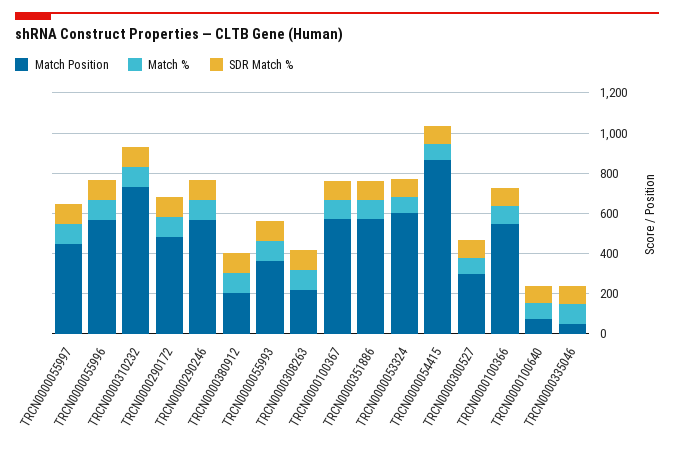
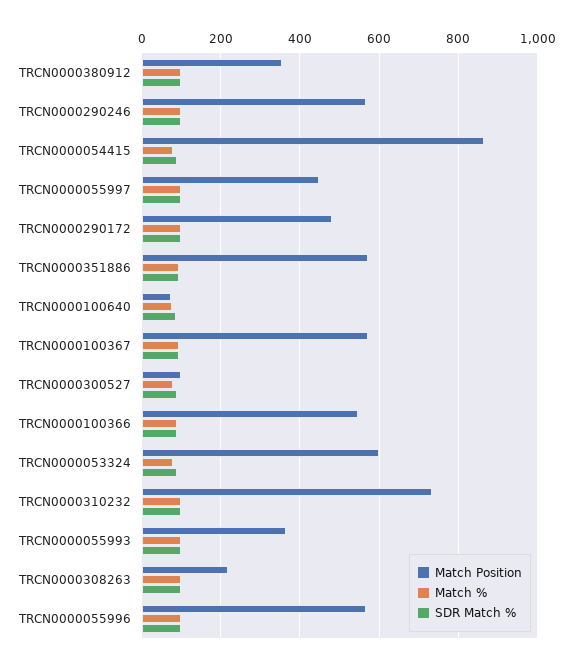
  {
    "Match Position": {
      "TRCN0000055997": 440,
      "TRCN0000055996": 560,
      "TRCN0000310232": 740,
      "TRCN0000290172": 480,
      "TRCN0000290246": 560,
-     "TRCN0000380912": 200,
+     "TRCN0000380912": 360,
      "TRCN0000055993": 360,
      "TRCN0000308263": 220,
      "TRCN0000100367": 580,
      "TRCN0000351886": 580,
      "TRCN0000053324": 600,
      "TRCN0000054415": 860,
-     "TRCN0000300527": 300,
+     "TRCN0000300527": 100,
      "TRCN0000100366": 540,
-     "TRCN0000100640": 80,
+     "TRCN0000100640": 80
-     "TRCN0000335046": 50
    },
    "Match %": {
      "TRCN0000055997": 100,
      "TRCN0000055996": 100,
      "TRCN0000310232": 100,
      "TRCN0000290172": 100,
      "TRCN0000290246": 100,
      "TRCN0000380912": 100,
      "TRCN0000055993": 100,
      "TRCN0000308263": 100,
      "TRCN0000100367": 100,
      "TRCN0000351886": 100,
      "TRCN0000053324": 80,
      "TRCN0000054415": 80,
      "TRCN0000300527": 80,
      "TRCN0000100366": 100,
-     "TRCN0000100640": 80,
+     "TRCN0000100640": 80
-     "TRCN0000335046": 100
    },
    "SDR Match %": {
      "TRCN0000055997": 100,
      "TRCN0000055996": 100,
      "TRCN0000310232": 100,
      "TRCN0000290172": 100,
      "TRCN0000290246": 100,
      "TRCN0000380912": 100,
      "TRCN0000055993": 100,
      "TRCN0000308263": 100,
      "TRCN0000100367": 100,
      "TRCN0000351886": 100,
      "TRCN0000053324": 80,
      "TRCN0000054415": 80,
      "TRCN0000300527": 80,
      "TRCN0000100366": 80,
-     "TRCN0000100640": 80,
+     "TRCN0000100640": 80
-     "TRCN0000335046": 100
    }
  }

